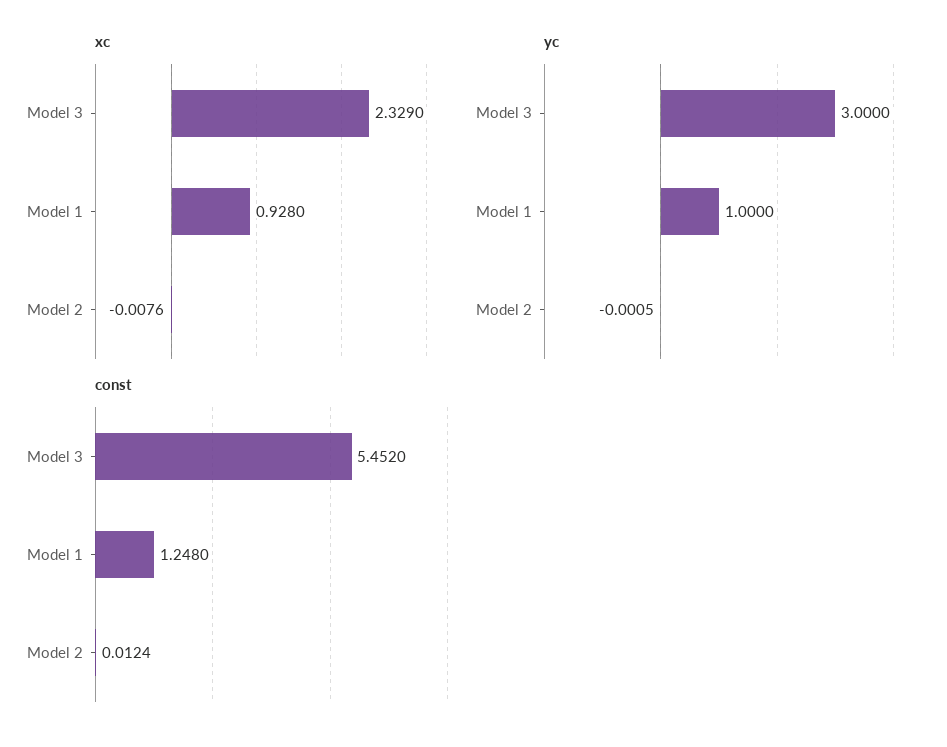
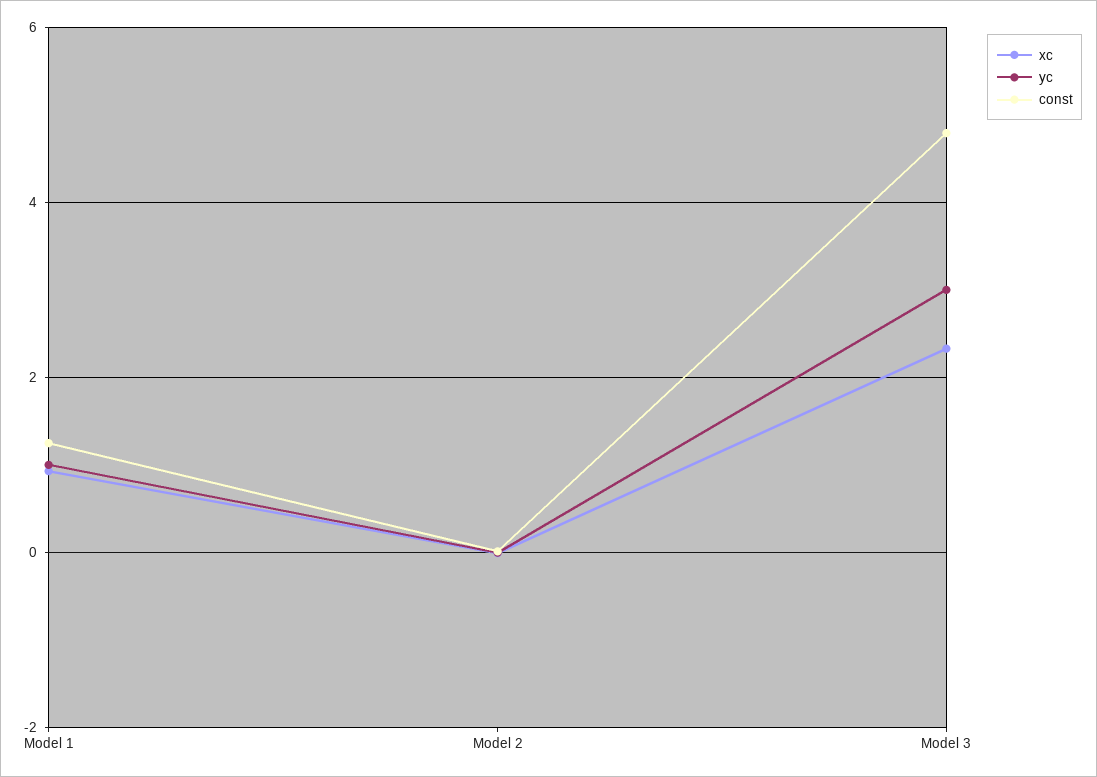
  {
    "xc": {
      "Model 3": 2.329,
      "Model 1": 0.928,
      "Model 2": -0.0076
    },
    "yc": {
      "Model 3": 3,
      "Model 1": 1,
      "Model 2": -0.0005
    },
    "const": {
-     "Model 3": 5.452,
+     "Model 3": 4.8,
      "Model 1": 1.248,
      "Model 2": 0.0124
    }
  }

